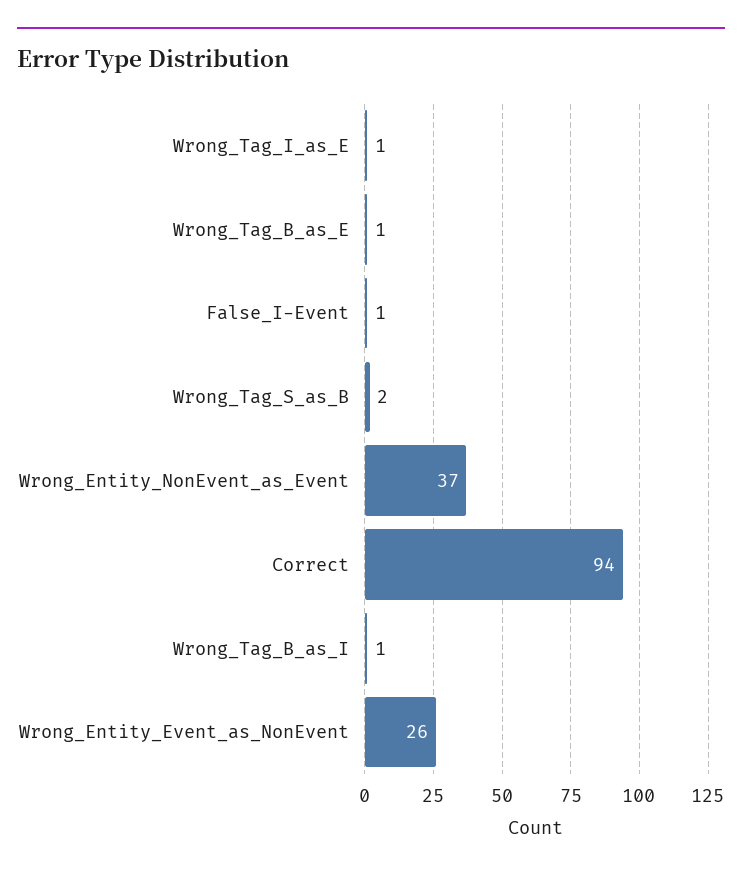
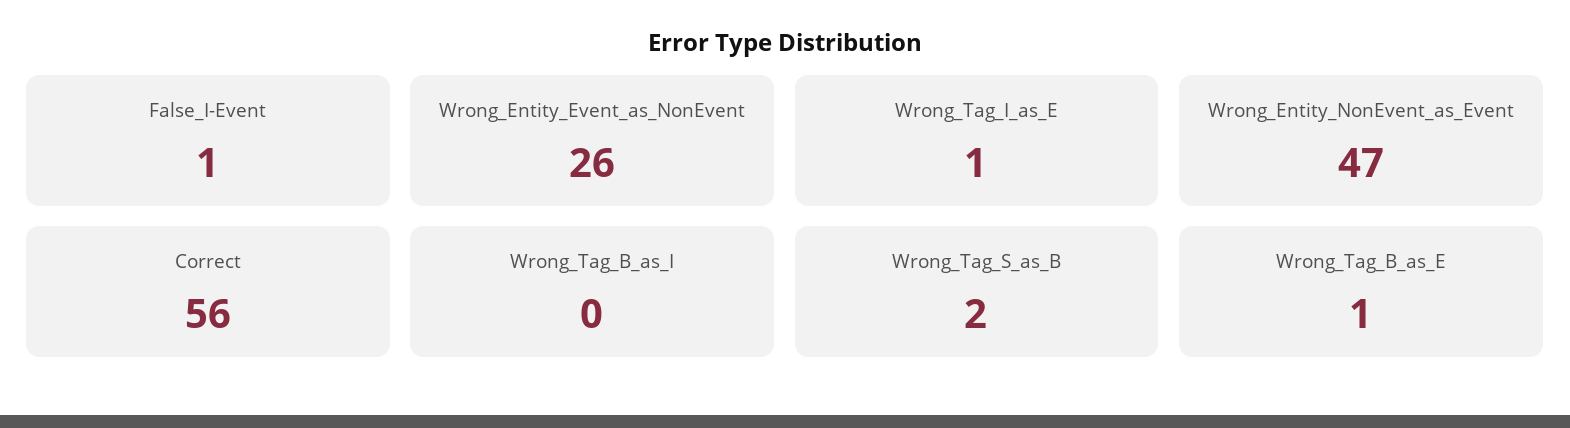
  {
    "Wrong_Tag_I_as_E": 1,
    "Wrong_Tag_B_as_E": 1,
    "False_I-Event": 1,
    "Wrong_Tag_S_as_B": 2,
-   "Wrong_Entity_NonEvent_as_Event": 37,
+   "Wrong_Entity_NonEvent_as_Event": 47,
-   "Correct": 94,
+   "Correct": 56,
-   "Wrong_Tag_B_as_I": 1,
+   "Wrong_Tag_B_as_I": 0,
    "Wrong_Entity_Event_as_NonEvent": 26
  }

